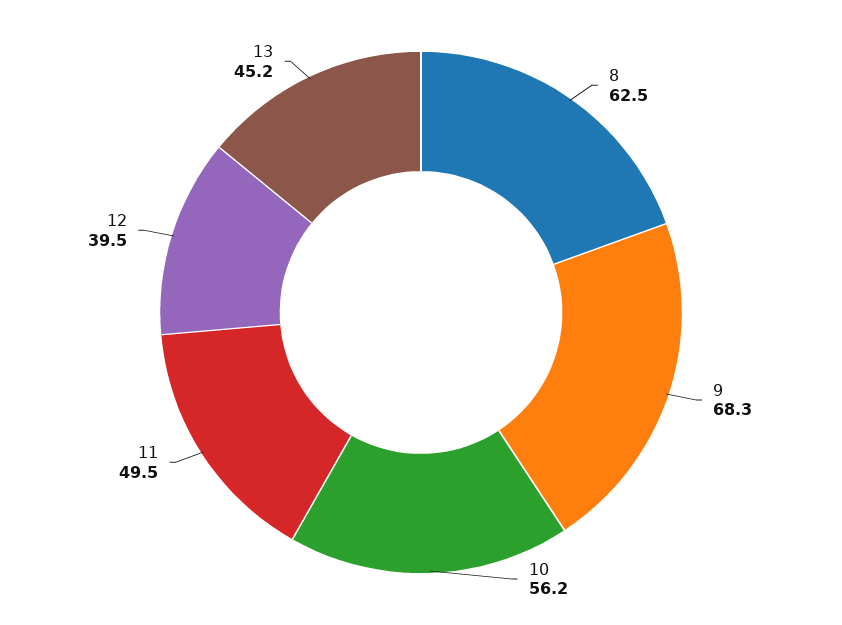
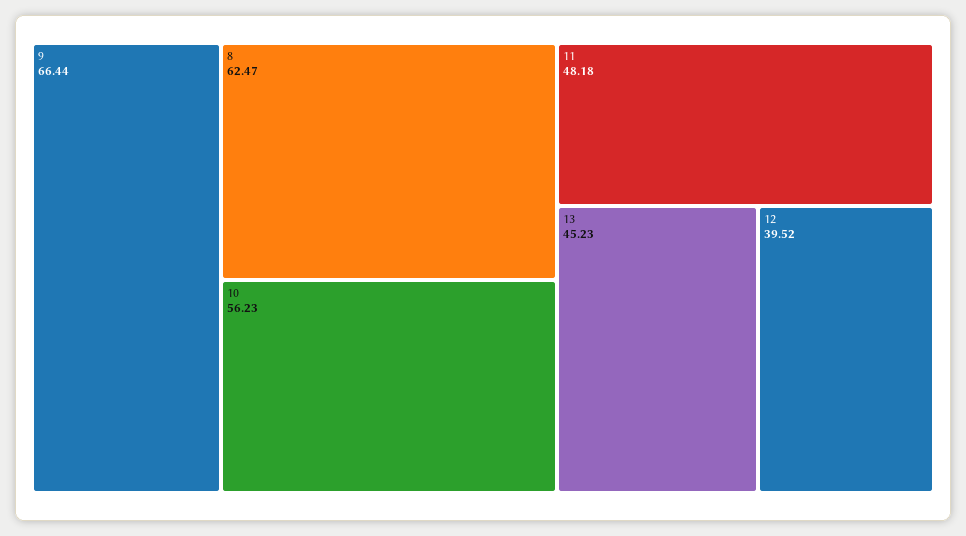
  {
    "8": 62.47,
-   "9": 68.3,
+   "9": 66.44,
    "10": 56.23,
-   "11": 49.5,
+   "11": 48.18,
    "12": 39.52,
    "13": 45.23
  }

